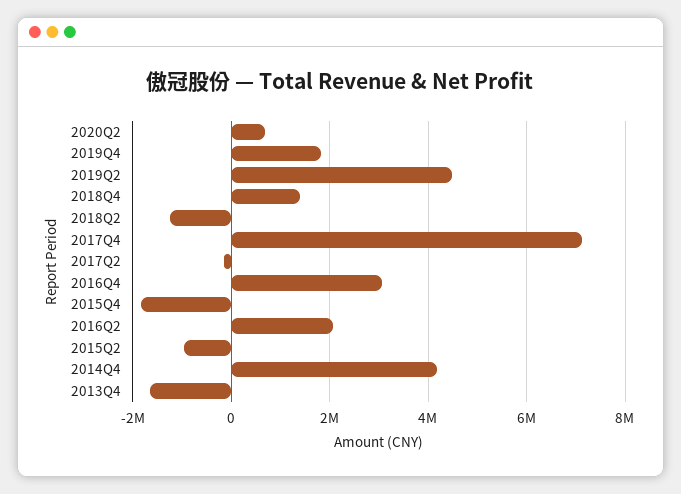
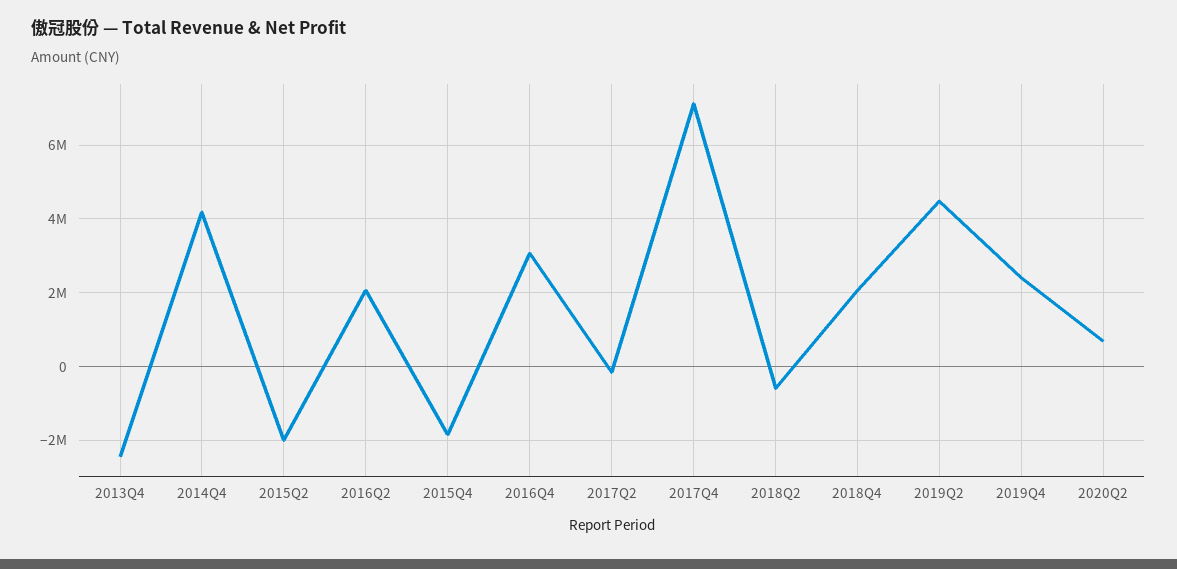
  {
    "2020Q2": 600000,
-   "2019Q4": 1800000,
+   "2019Q4": 2400000,
    "2019Q2": 4400000,
-   "2018Q4": 1400000,
+   "2018Q4": 2000000,
-   "2018Q2": -1200000,
+   "2018Q2": -600000,
    "2017Q4": 7200000,
    "2017Q2": -200000,
    "2016Q4": 3000000,
    "2015Q4": -1800000,
    "2016Q2": 2000000,
-   "2015Q2": -1000000,
+   "2015Q2": -2000000,
    "2014Q4": 4200000,
-   "2013Q4": -1600000
+   "2013Q4": -2400000
  }

